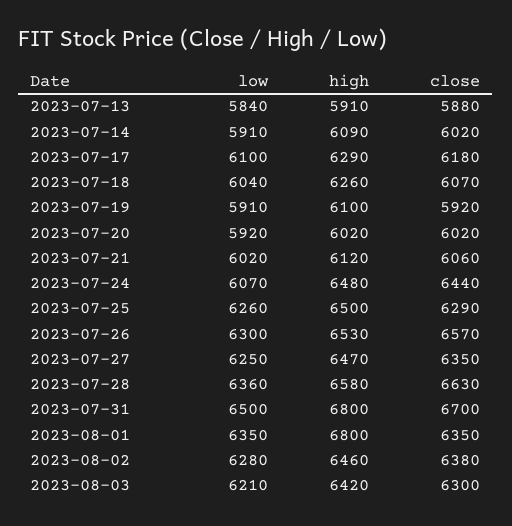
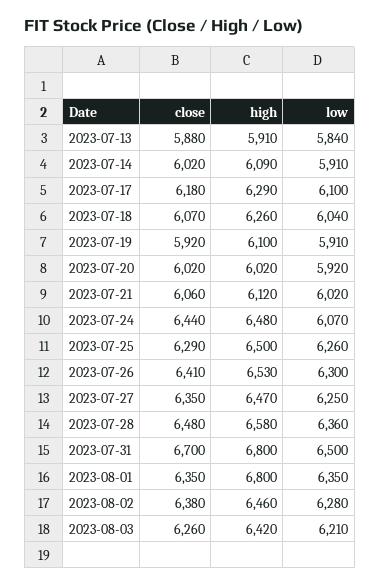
  {
    "low": {
      "2023-07-13": 5840,
      "2023-07-14": 5910,
      "2023-07-17": 6100,
      "2023-07-18": 6040,
      "2023-07-19": 5910,
      "2023-07-20": 5920,
      "2023-07-21": 6020,
      "2023-07-24": 6070,
      "2023-07-25": 6260,
      "2023-07-26": 6300,
      "2023-07-27": 6250,
      "2023-07-28": 6360,
      "2023-07-31": 6500,
      "2023-08-01": 6350,
      "2023-08-02": 6280,
      "2023-08-03": 6210
    },
    "high": {
      "2023-07-13": 5910,
      "2023-07-14": 6090,
      "2023-07-17": 6290,
      "2023-07-18": 6260,
      "2023-07-19": 6100,
      "2023-07-20": 6020,
      "2023-07-21": 6120,
      "2023-07-24": 6480,
      "2023-07-25": 6500,
      "2023-07-26": 6530,
      "2023-07-27": 6470,
      "2023-07-28": 6580,
      "2023-07-31": 6800,
      "2023-08-01": 6800,
      "2023-08-02": 6460,
      "2023-08-03": 6420
    },
    "close": {
      "2023-07-13": 5880,
      "2023-07-14": 6020,
      "2023-07-17": 6180,
      "2023-07-18": 6070,
      "2023-07-19": 5920,
      "2023-07-20": 6020,
      "2023-07-21": 6060,
      "2023-07-24": 6440,
      "2023-07-25": 6290,
-     "2023-07-26": 6570,
+     "2023-07-26": 6410,
      "2023-07-27": 6350,
-     "2023-07-28": 6630,
+     "2023-07-28": 6480,
      "2023-07-31": 6700,
      "2023-08-01": 6350,
      "2023-08-02": 6380,
-     "2023-08-03": 6300
+     "2023-08-03": 6260
    }
  }

